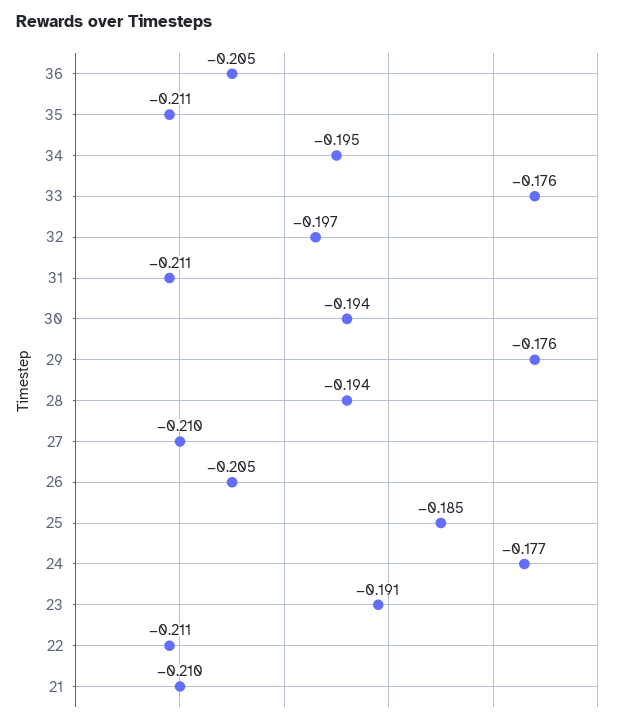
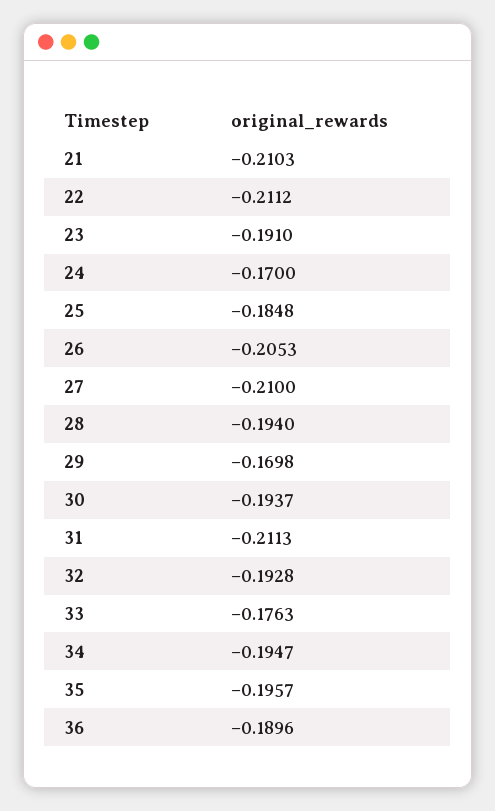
  {
-   "36": -0.205,
+   "36": -0.1896,
-   "35": -0.211,
+   "35": -0.1957,
    "34": -0.1947,
    "33": -0.1763,
-   "32": -0.197,
+   "32": -0.1928,
    "31": -0.2113,
    "30": -0.1937,
-   "29": -0.176,
+   "29": -0.1698,
    "28": -0.194,
    "27": -0.21,
    "26": -0.2053,
    "25": -0.1848,
-   "24": -0.177,
+   "24": -0.17,
    "23": -0.191,
    "22": -0.2112,
    "21": -0.2103
  }

